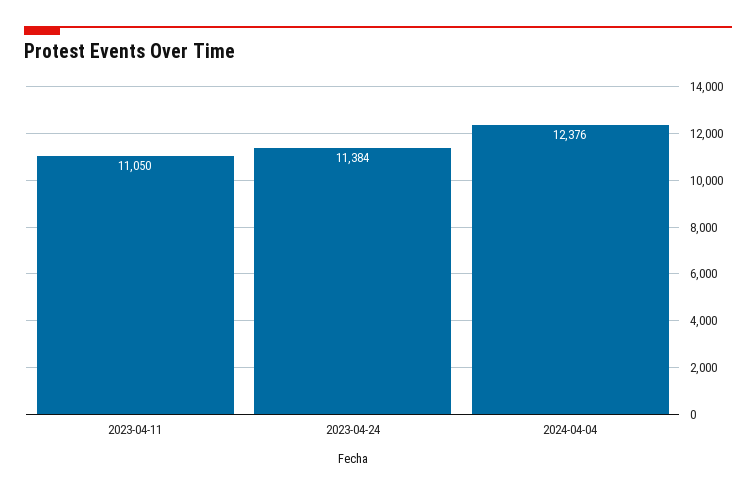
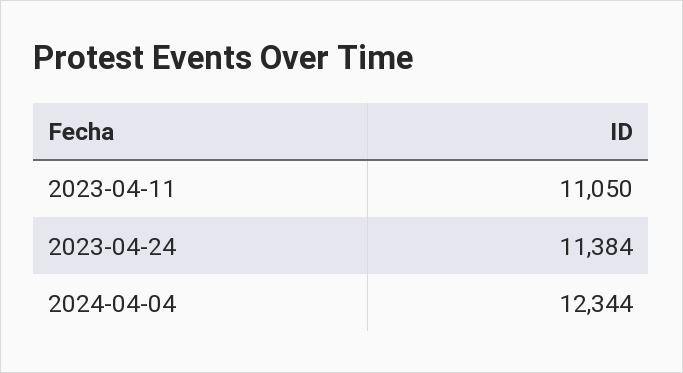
  {
    "2023-04-11": 11050,
    "2023-04-24": 11384,
-   "2024-04-04": 12376
+   "2024-04-04": 12344
  }

